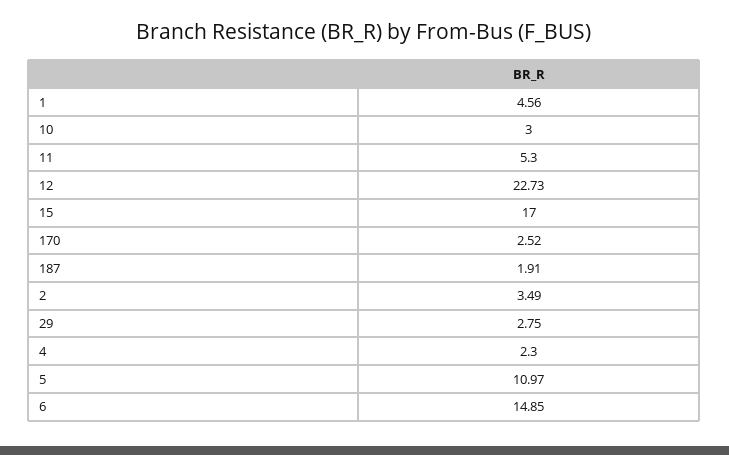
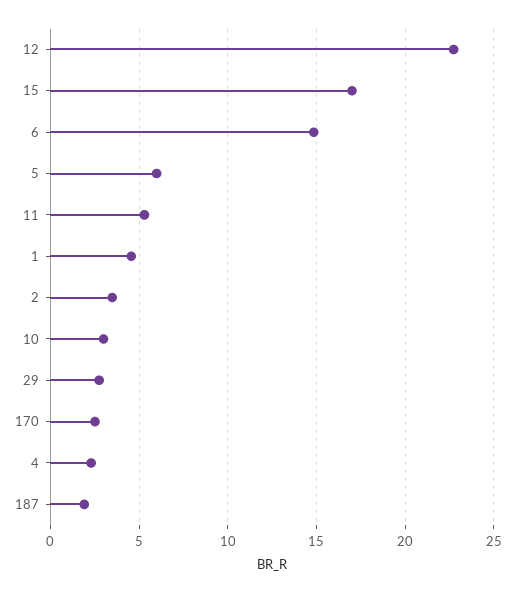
  {
    "1": 4.56,
    "10": 3,
    "11": 5.3,
    "12": 22.73,
    "15": 17,
    "170": 2.52,
    "187": 1.91,
    "2": 3.49,
    "29": 2.75,
    "4": 2.3,
-   "5": 10.97,
+   "5": 6,
    "6": 14.85
  }

